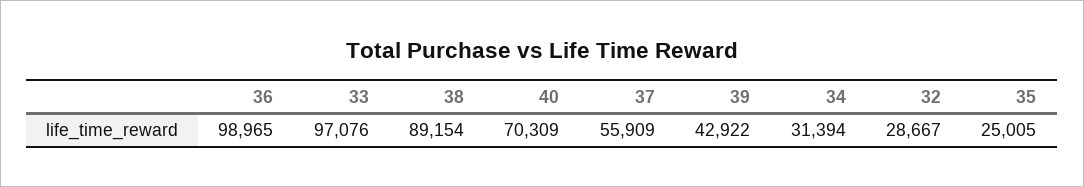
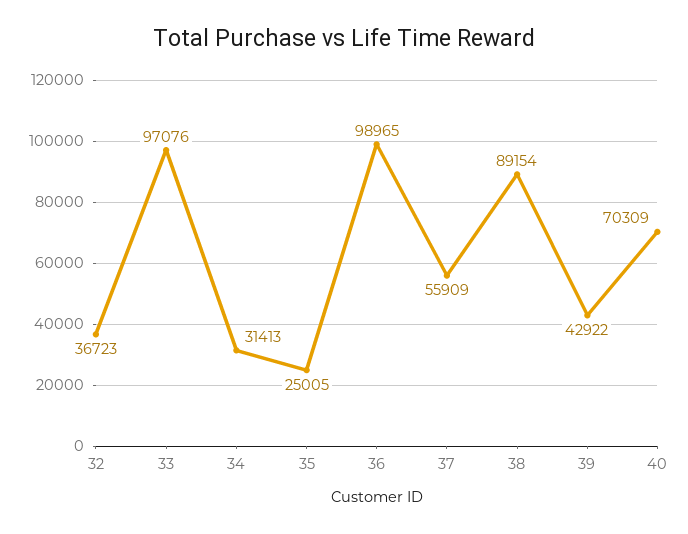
  {
    "36": 98965,
    "33": 97076,
    "38": 89154,
    "40": 70309,
    "37": 55909,
    "39": 42922,
-   "34": 31394,
+   "34": 31413,
-   "32": 28667,
+   "32": 36723,
    "35": 25005
  }

